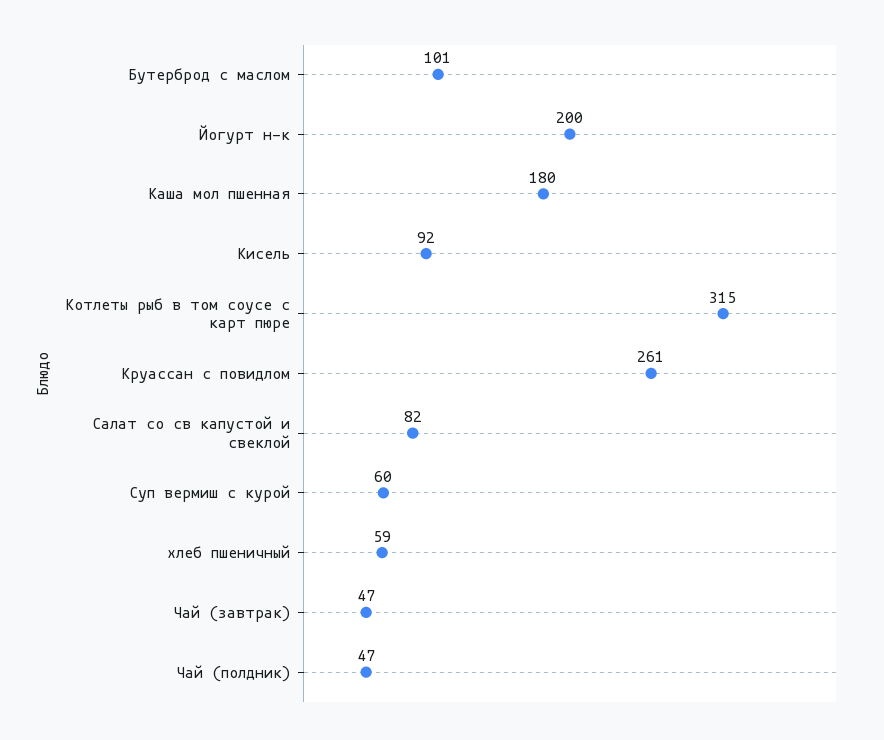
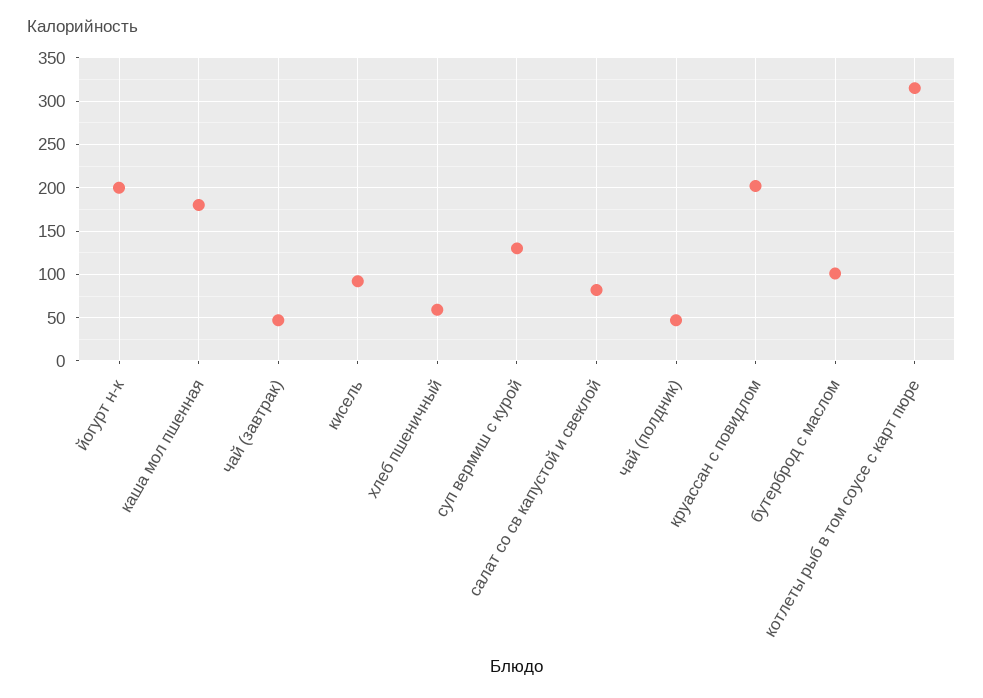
  {
    "Бутерброд с маслом": 101,
    "Йогурт н-к": 200,
    "Каша мол пшенная": 180,
    "Кисель": 92,
    "Котлеты рыб в том соусе с карт пюре": 315,
-   "Круассан с повидлом": 261,
+   "Круассан с повидлом": 200,
    "Салат со св капустой и свеклой": 82,
-   "Суп вермиш с курой": 60,
+   "Суп вермиш с курой": 130,
    "хлеб пшеничный": 59,
    "Чай (завтрак)": 47,
    "Чай (полдник)": 47
  }

